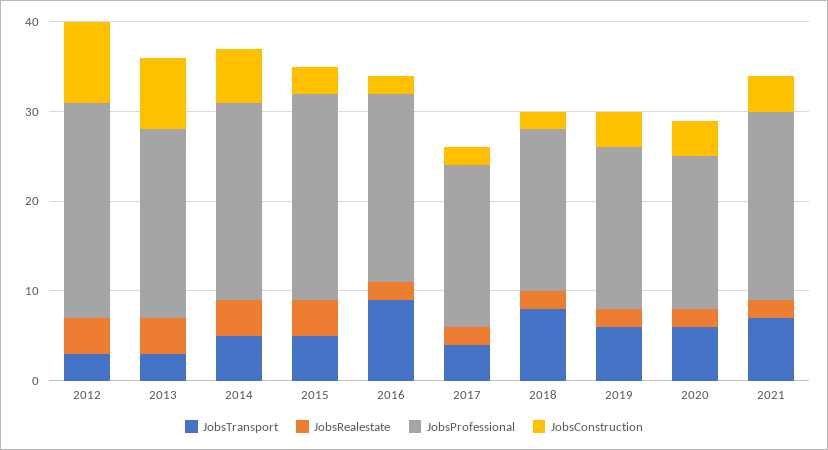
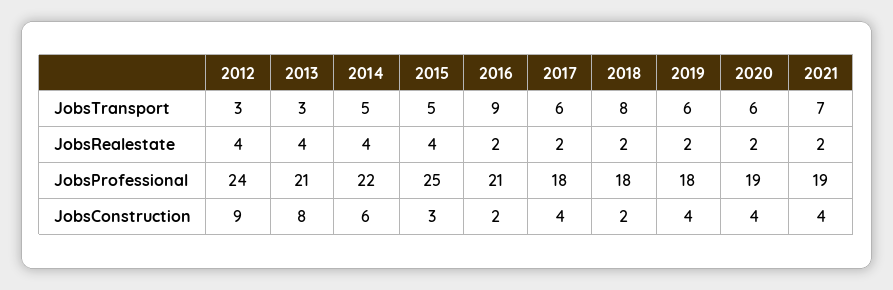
  {
    "JobsTransport": {
      "2012": 3,
      "2013": 3,
      "2014": 5,
      "2015": 5,
      "2016": 9,
-     "2017": 4,
+     "2017": 6,
      "2018": 8,
      "2019": 6,
      "2020": 6,
      "2021": 7
    },
    "JobsRealestate": {
      "2012": 4,
      "2013": 4,
      "2014": 4,
      "2015": 4,
      "2016": 2,
      "2017": 2,
      "2018": 2,
      "2019": 2,
      "2020": 2,
      "2021": 2
    },
    "JobsProfessional": {
      "2012": 24,
      "2013": 21,
      "2014": 22,
-     "2015": 23,
+     "2015": 25,
      "2016": 21,
      "2017": 18,
      "2018": 18,
      "2019": 18,
-     "2020": 17,
+     "2020": 19,
-     "2021": 21
+     "2021": 19
    },
    "JobsConstruction": {
      "2012": 9,
      "2013": 8,
      "2014": 6,
      "2015": 3,
      "2016": 2,
-     "2017": 2,
+     "2017": 4,
      "2018": 2,
      "2019": 4,
      "2020": 4,
      "2021": 4
    }
  }

